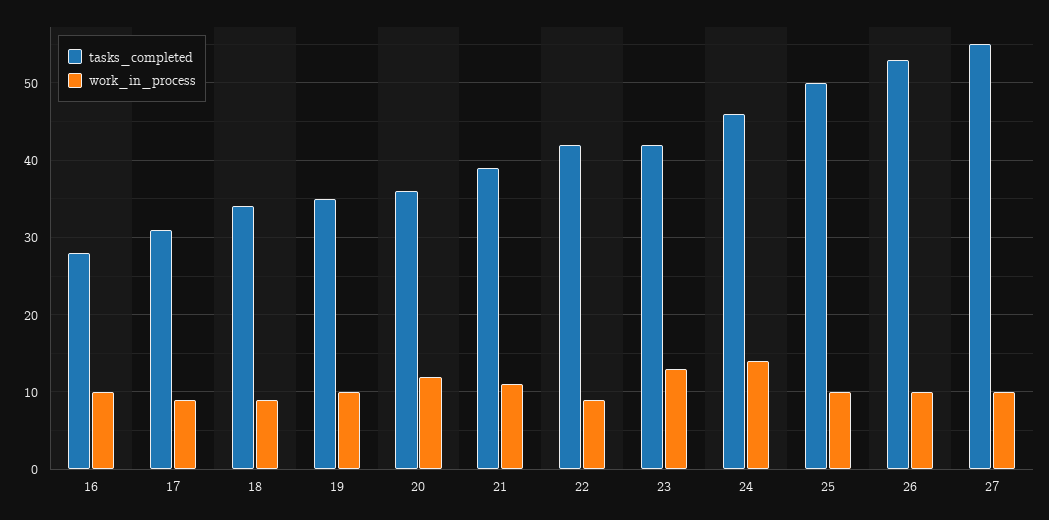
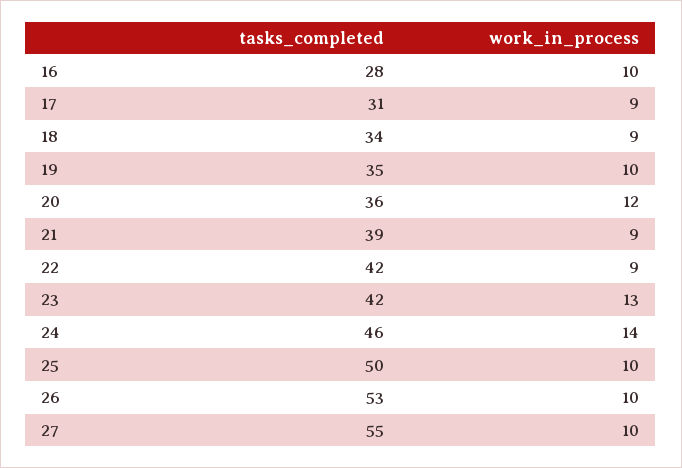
  {
    "tasks_completed": {
      "16": 28,
      "17": 31,
      "18": 34,
      "19": 35,
      "20": 36,
      "21": 39,
      "22": 42,
      "23": 42,
      "24": 46,
      "25": 50,
      "26": 53,
      "27": 55
    },
    "work_in_process": {
      "16": 10,
      "17": 9,
      "18": 9,
      "19": 10,
      "20": 12,
-     "21": 11,
+     "21": 9,
      "22": 9,
      "23": 13,
      "24": 14,
      "25": 10,
      "26": 10,
      "27": 10
    }
  }

